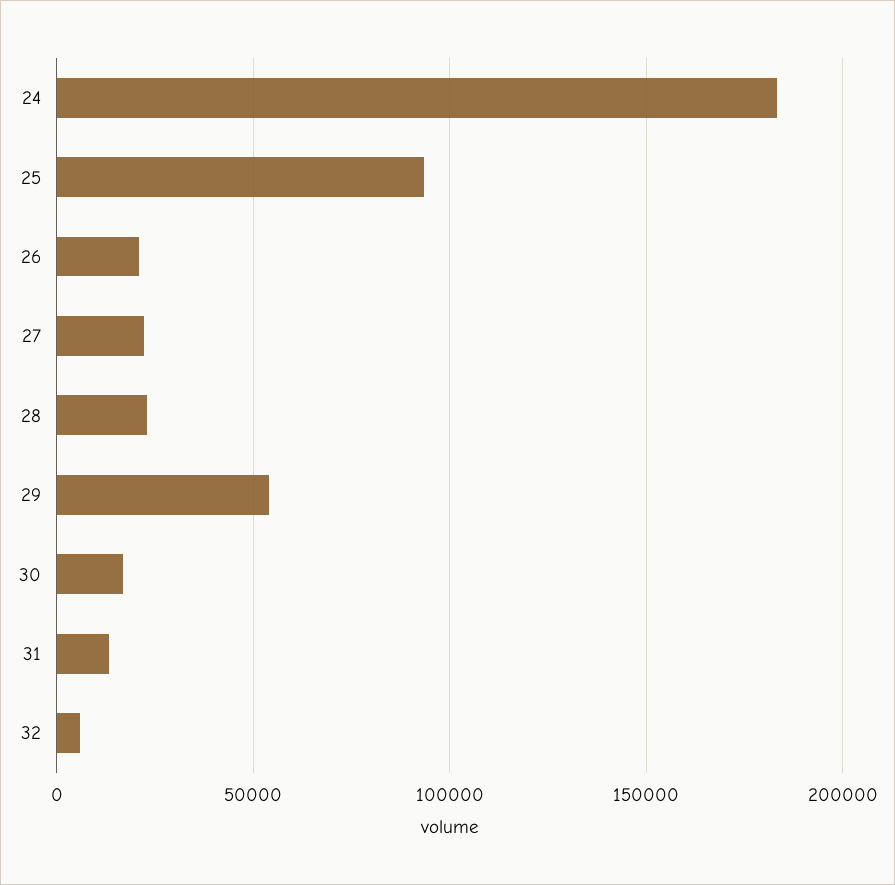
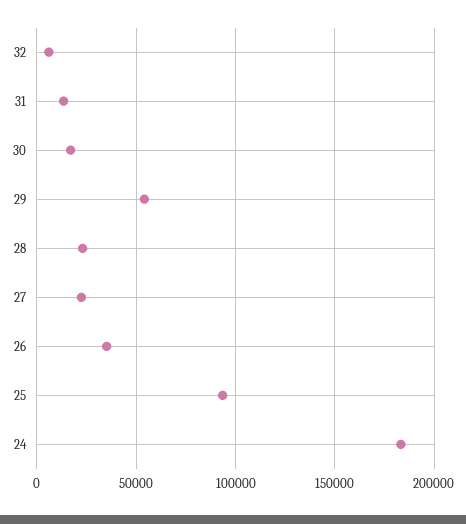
  {
    "24": 185000,
    "25": 95000,
-   "26": 20000,
+   "26": 35000,
    "27": 20000,
    "28": 25000,
    "29": 55000,
    "30": 15000,
    "31": 15000,
    "32": 5000
  }

